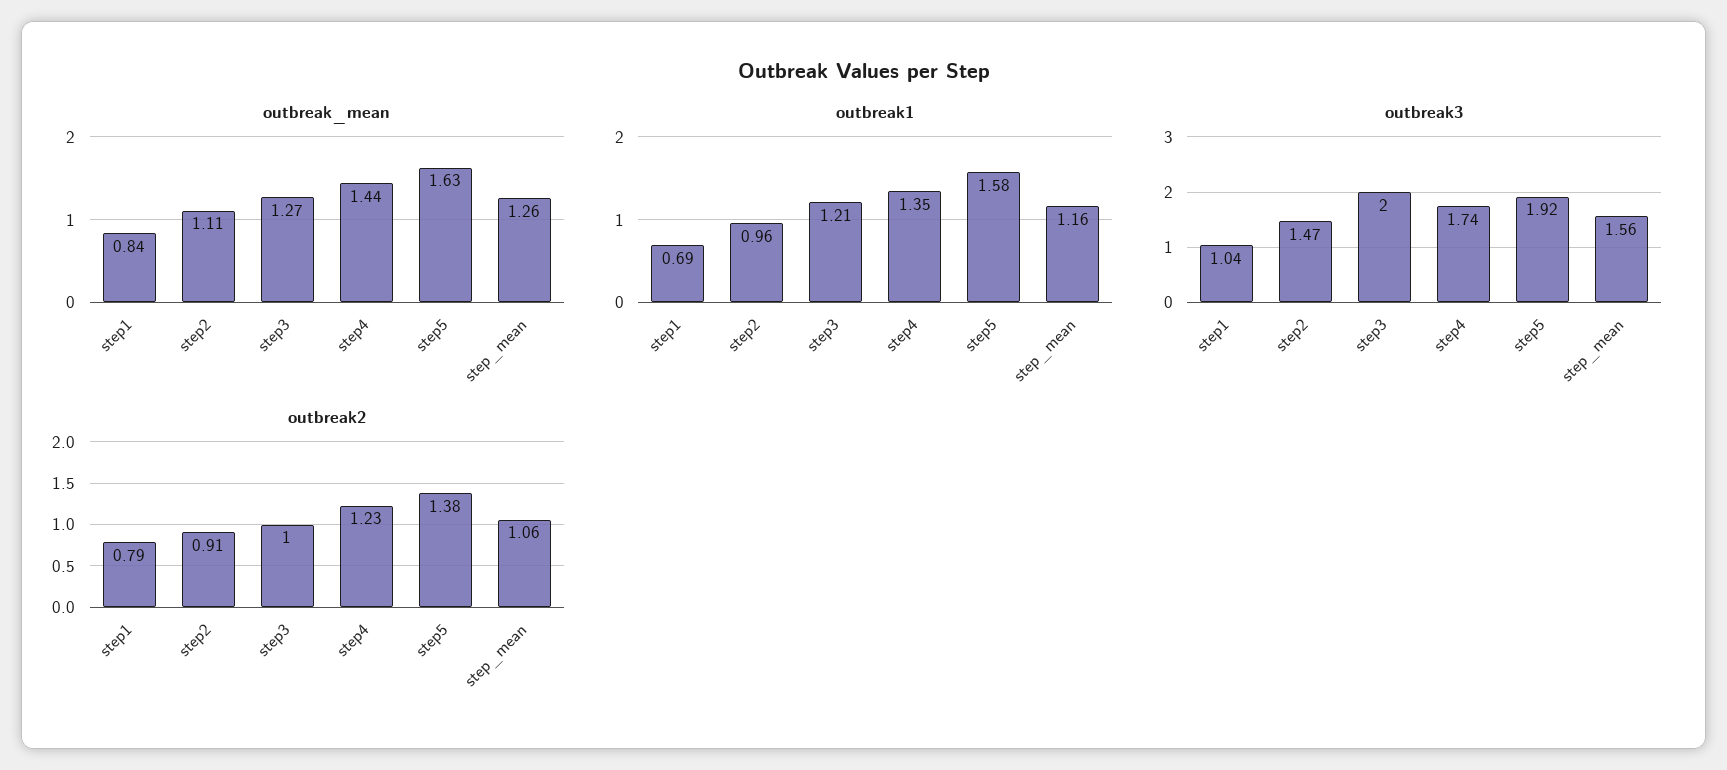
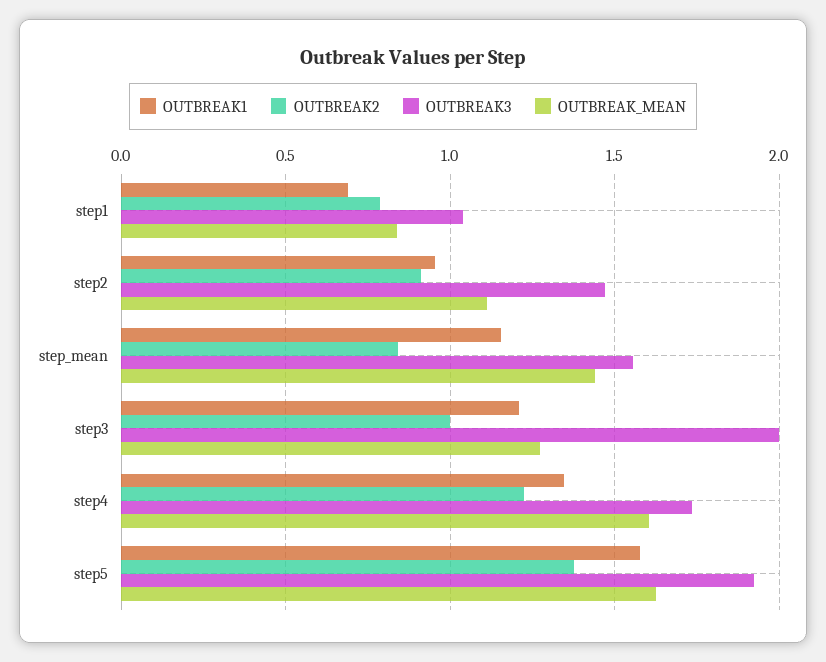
  {
    "outbreak_mean": {
      "step1": 0.84,
      "step2": 1.11,
      "step3": 1.27,
-     "step4": 1.44,
+     "step4": 1.6,
      "step5": 1.63,
-     "step_mean": 1.26
+     "step_mean": 1.45
    },
    "outbreak1": {
      "step1": 0.69,
      "step2": 0.96,
      "step3": 1.21,
      "step4": 1.35,
      "step5": 1.58,
      "step_mean": 1.16
    },
    "outbreak3": {
      "step1": 1.04,
      "step2": 1.47,
      "step3": 2,
      "step4": 1.74,
      "step5": 1.92,
      "step_mean": 1.56
    },
    "outbreak2": {
      "step1": 0.79,
      "step2": 0.91,
      "step3": 1,
      "step4": 1.23,
      "step5": 1.38,
-     "step_mean": 1.06
+     "step_mean": 0.85
    }
  }

